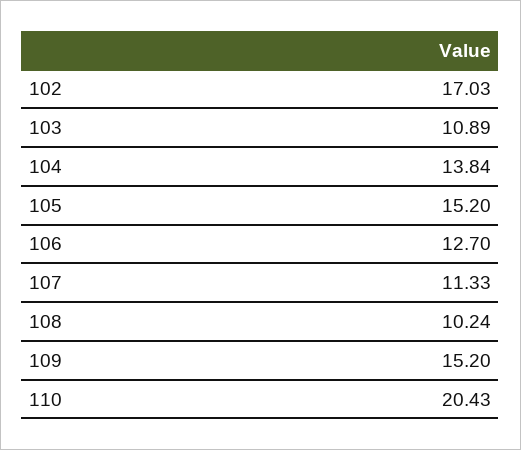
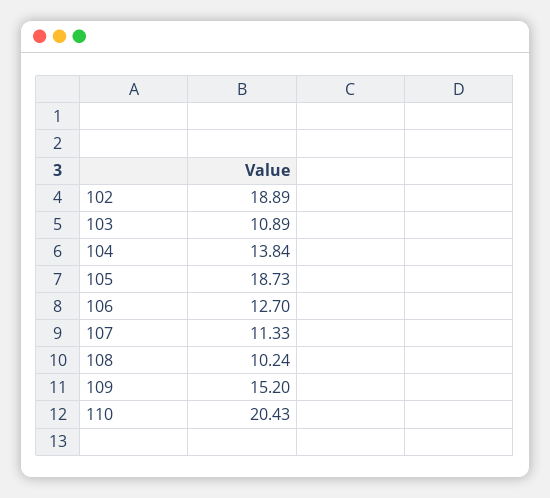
  {
-   "102": 17.03,
+   "102": 18.89,
    "103": 10.89,
    "104": 13.84,
-   "105": 15.2,
+   "105": 18.73,
    "106": 12.7,
    "107": 11.33,
    "108": 10.24,
    "109": 15.2,
    "110": 20.43
  }

